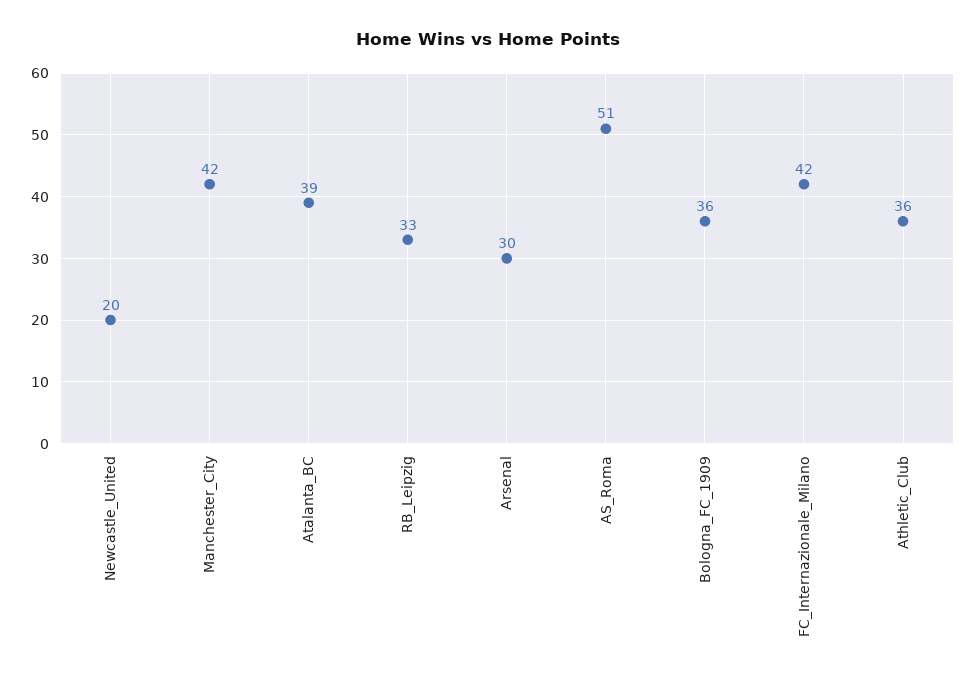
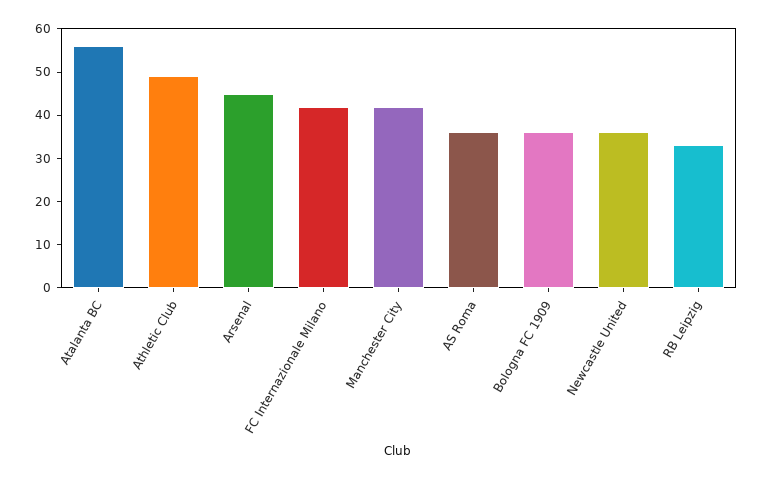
  {
-   "Newcastle_United": 20,
+   "Newcastle_United": 35,
    "Manchester_City": 42,
-   "Atalanta_BC": 39,
+   "Atalanta_BC": 55,
    "RB_Leipzig": 33,
-   "Arsenal": 30,
+   "Arsenal": 45,
-   "AS_Roma": 51,
+   "AS_Roma": 35,
    "Bologna_FC_1909": 36,
    "FC_Internazionale_Milano": 42,
-   "Athletic_Club": 36
+   "Athletic_Club": 50
  }

